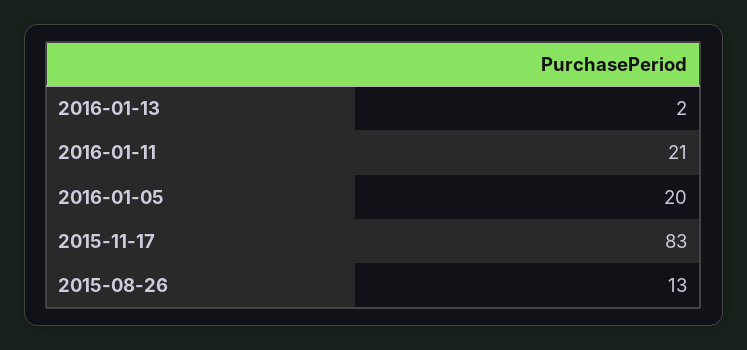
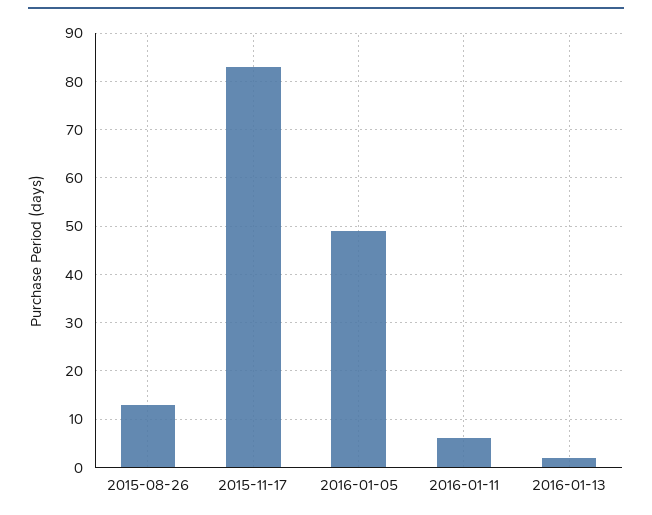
  {
    "2016-01-13": 2,
-   "2016-01-11": 21,
+   "2016-01-11": 5,
-   "2016-01-05": 20,
+   "2016-01-05": 50,
    "2015-11-17": 83,
    "2015-08-26": 13
  }

